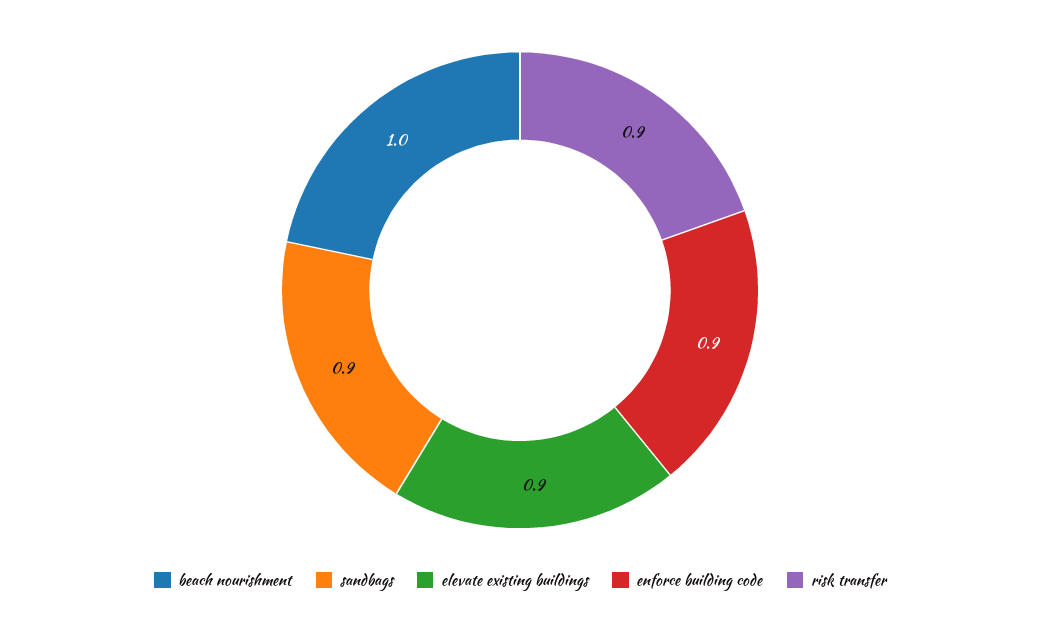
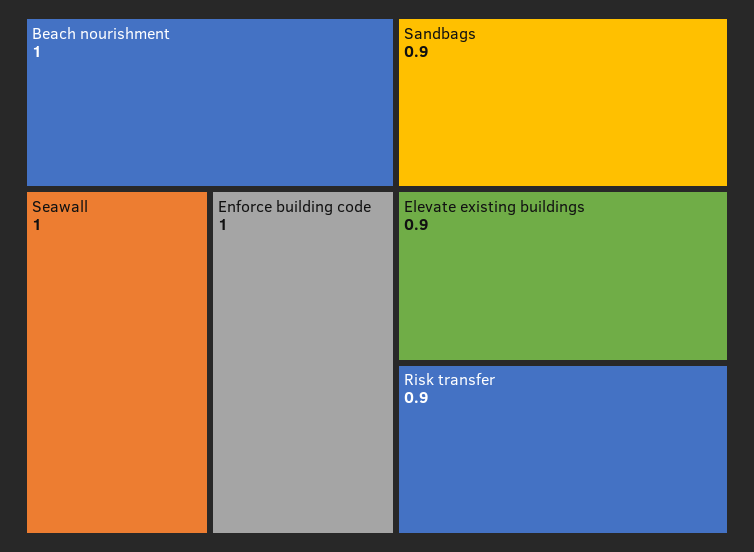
  {
    "beach nourishment": 1,
    "sandbags": 0.9,
    "elevate existing buildings": 0.9,
-   "enforce building code": 0.9,
+   "enforce building code": 1,
-   "risk transfer": 0.9
+   "risk transfer": 0.9,
+   "Seawall": 1
  }

